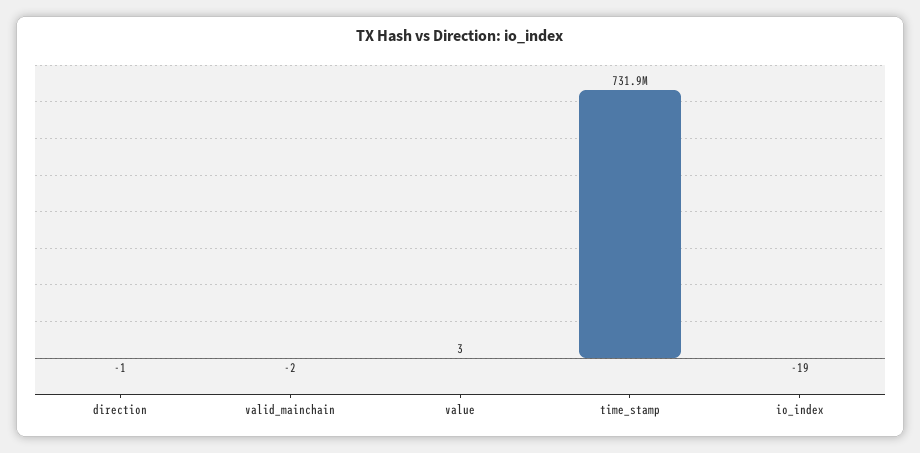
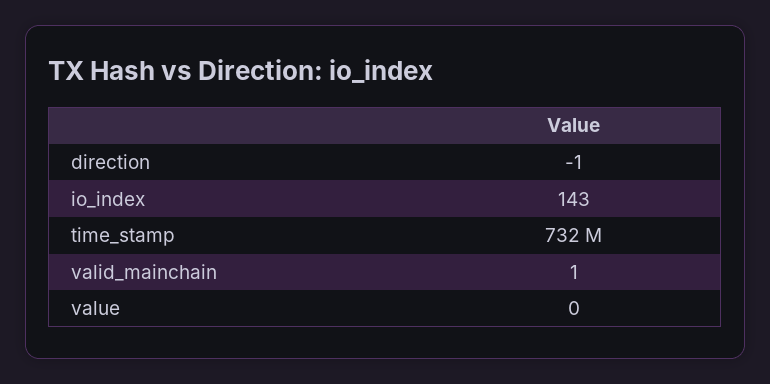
  {
    "direction": -1,
-   "valid_mainchain": -2,
+   "valid_mainchain": 1,
-   "value": 3,
+   "value": 0,
    "time_stamp": 731900000,
-   "io_index": -19
+   "io_index": 143
  }

